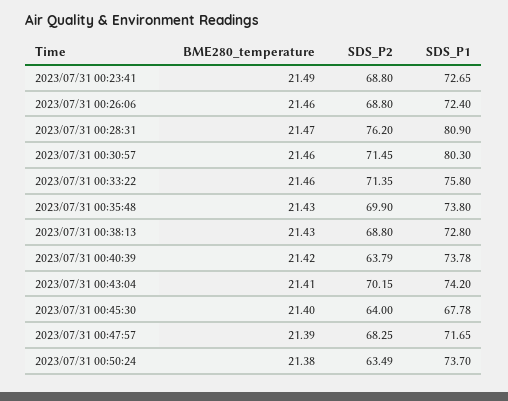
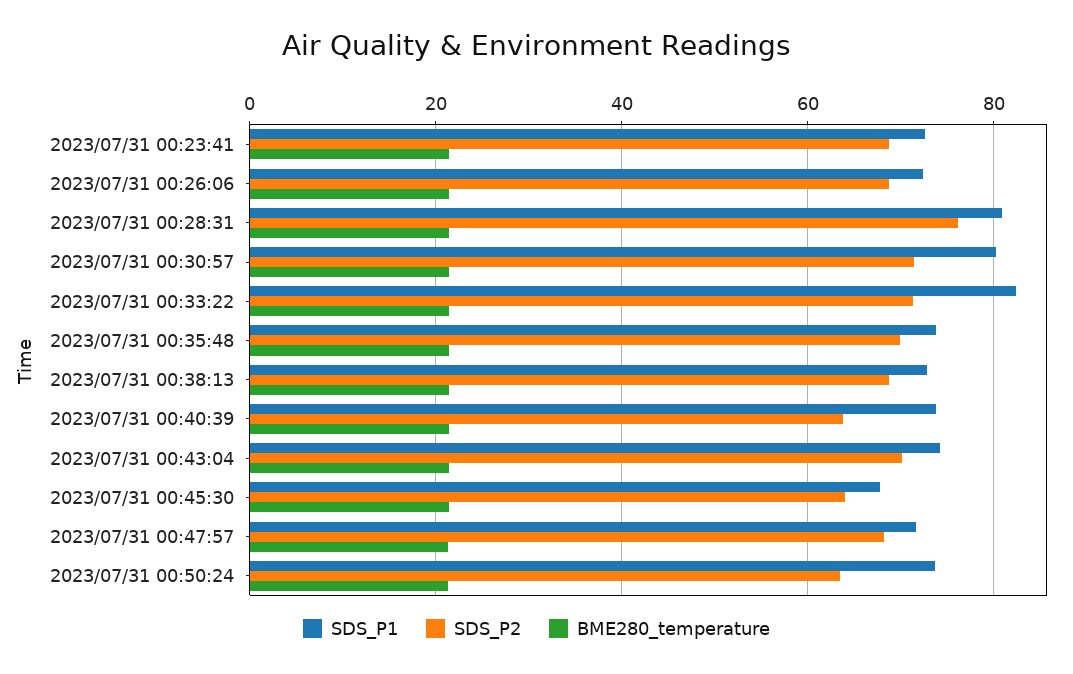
  {
    "BME280_temperature": {
      "2023/07/31 00:23:41": 21.49,
      "2023/07/31 00:26:06": 21.46,
      "2023/07/31 00:28:31": 21.47,
      "2023/07/31 00:30:57": 21.46,
      "2023/07/31 00:33:22": 21.46,
      "2023/07/31 00:35:48": 21.43,
      "2023/07/31 00:38:13": 21.43,
      "2023/07/31 00:40:39": 21.42,
      "2023/07/31 00:43:04": 21.41,
      "2023/07/31 00:45:30": 21.4,
      "2023/07/31 00:47:57": 21.39,
      "2023/07/31 00:50:24": 21.38
    },
    "SDS_P2": {
      "2023/07/31 00:23:41": 68.8,
      "2023/07/31 00:26:06": 68.8,
      "2023/07/31 00:28:31": 76.2,
      "2023/07/31 00:30:57": 71.45,
      "2023/07/31 00:33:22": 71.35,
      "2023/07/31 00:35:48": 69.9,
      "2023/07/31 00:38:13": 68.8,
      "2023/07/31 00:40:39": 63.79,
      "2023/07/31 00:43:04": 70.15,
      "2023/07/31 00:45:30": 64,
      "2023/07/31 00:47:57": 68.25,
      "2023/07/31 00:50:24": 63.49
    },
    "SDS_P1": {
      "2023/07/31 00:23:41": 72.65,
      "2023/07/31 00:26:06": 72.4,
      "2023/07/31 00:28:31": 80.9,
      "2023/07/31 00:30:57": 80.3,
-     "2023/07/31 00:33:22": 75.8,
+     "2023/07/31 00:33:22": 82,
      "2023/07/31 00:35:48": 73.8,
      "2023/07/31 00:38:13": 72.8,
      "2023/07/31 00:40:39": 73.78,
      "2023/07/31 00:43:04": 74.2,
      "2023/07/31 00:45:30": 67.78,
      "2023/07/31 00:47:57": 71.65,
      "2023/07/31 00:50:24": 73.7
    }
  }

